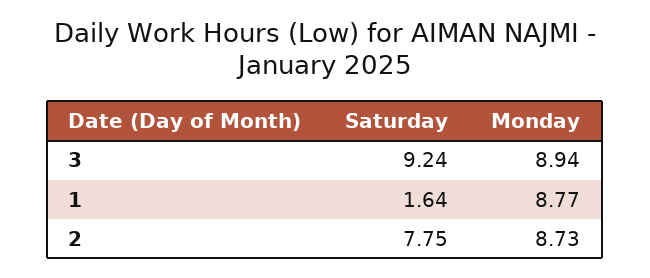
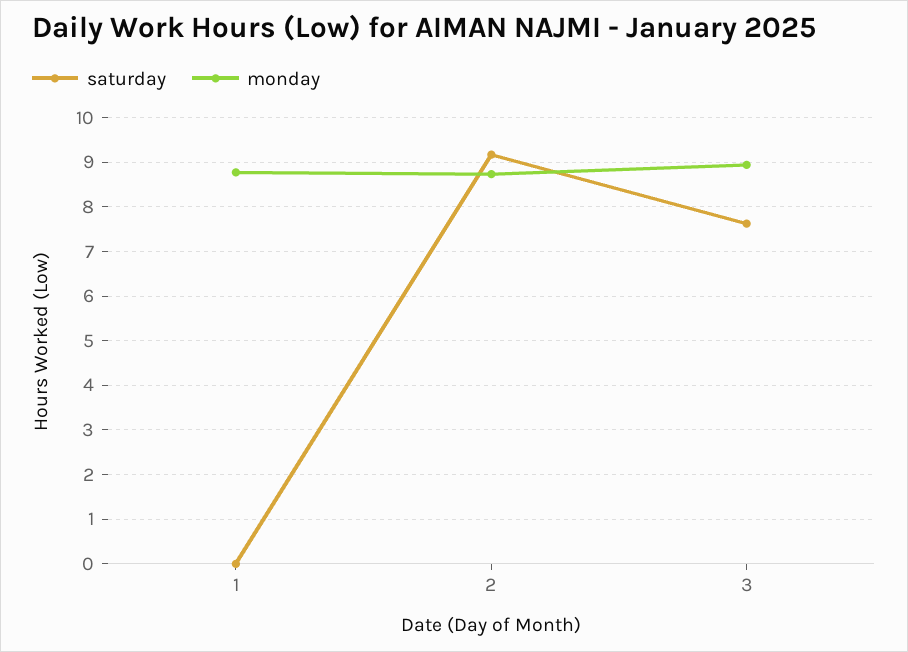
  {
    "Saturday": {
-     "3": 9.24,
+     "3": 7.6,
-     "1": 1.64,
+     "1": 0,
-     "2": 7.75
+     "2": 9.2
    },
    "Monday": {
      "3": 8.94,
      "1": 8.77,
      "2": 8.73
    }
  }

